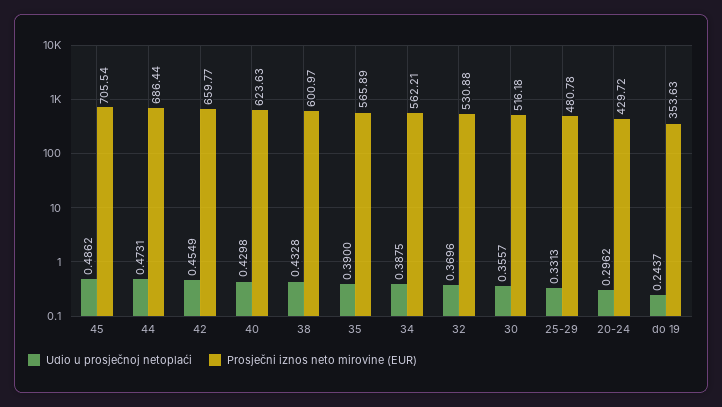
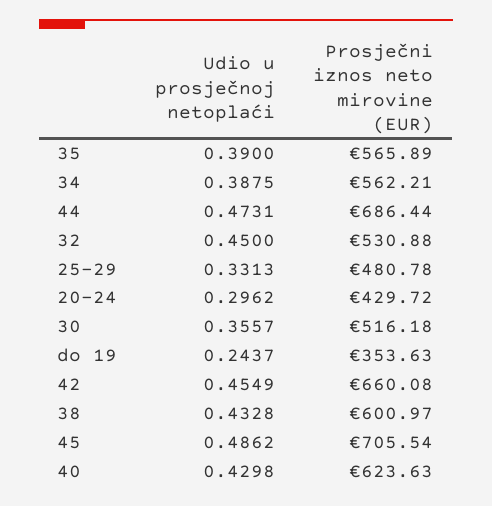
  {
    "Udio u prosječnoj netoplaći": {
      "45": 0.4862,
      "44": 0.4731,
      "42": 0.4549,
      "40": 0.4298,
      "38": 0.4328,
      "35": 0.39,
      "34": 0.3875,
-     "32": 0.3696,
+     "32": 0.45,
      "30": 0.3557,
      "25-29": 0.3313,
      "20-24": 0.2962,
      "do 19": 0.2437
    },
    "Prosječni iznos neto mirovine (EUR)": {
      "45": 705.54,
      "44": 686.44,
-     "42": 659.77,
+     "42": 660.08,
      "40": 623.63,
      "38": 600.97,
      "35": 565.89,
      "34": 562.21,
      "32": 530.88,
      "30": 516.18,
      "25-29": 480.78,
      "20-24": 429.72,
      "do 19": 353.63
    }
  }

